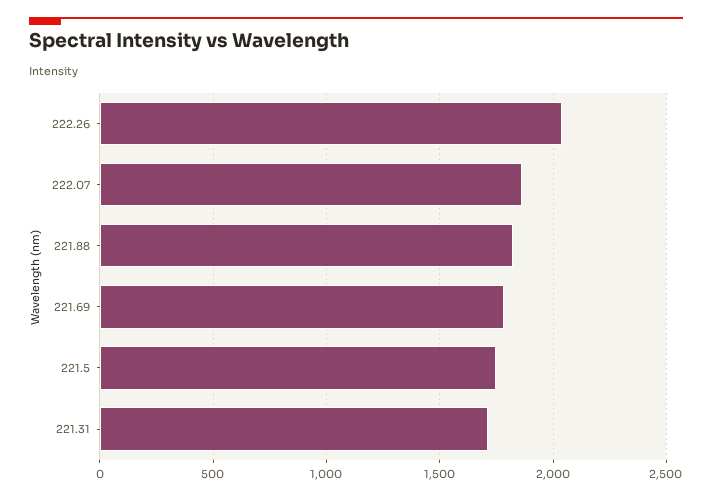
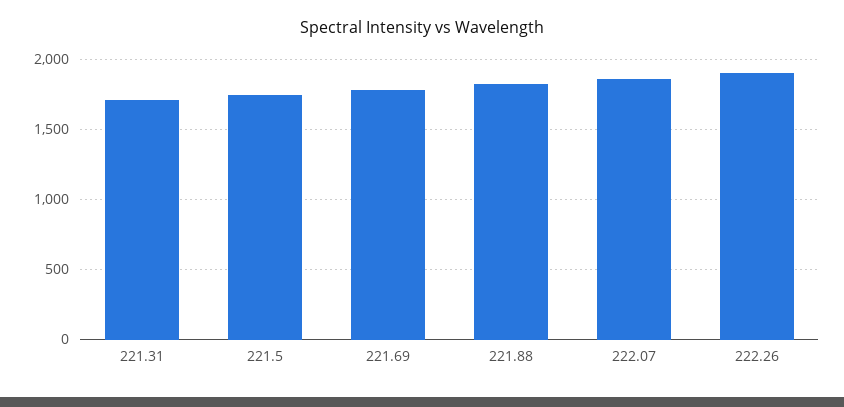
  {
-   "222.26": 2050,
+   "222.26": 1900,
    "222.07": 1850,
    "221.88": 1800,
    "221.69": 1800,
    "221.5": 1750,
    "221.31": 1700
  }

